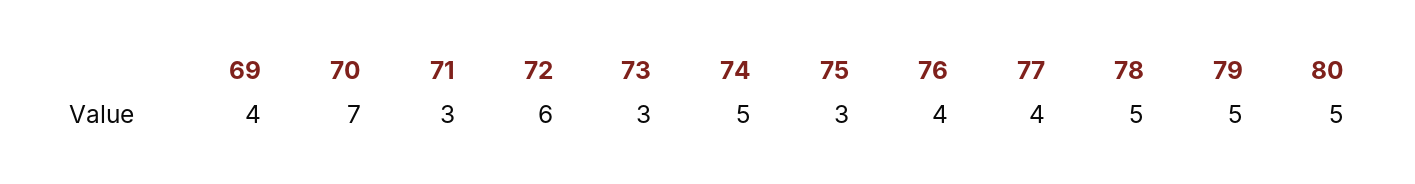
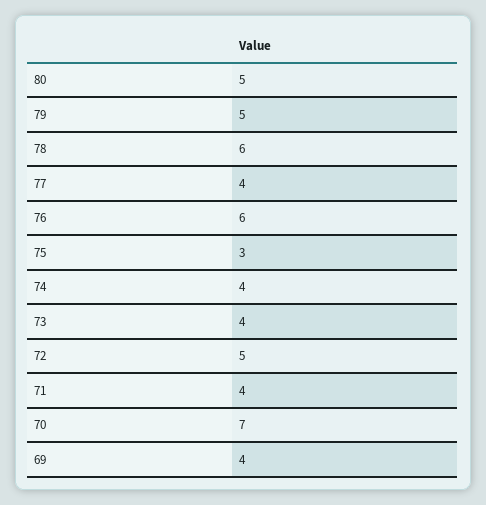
  {
    "69": 4,
    "70": 7,
-   "71": 3,
+   "71": 4,
-   "72": 6,
+   "72": 5,
-   "73": 3,
+   "73": 4,
-   "74": 5,
+   "74": 4,
    "75": 3,
-   "76": 4,
+   "76": 6,
    "77": 4,
-   "78": 5,
+   "78": 6,
    "79": 5,
    "80": 5
  }

